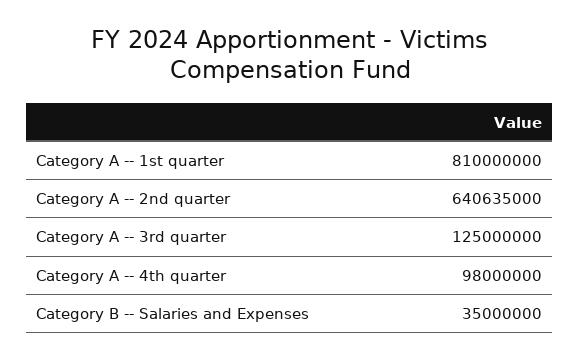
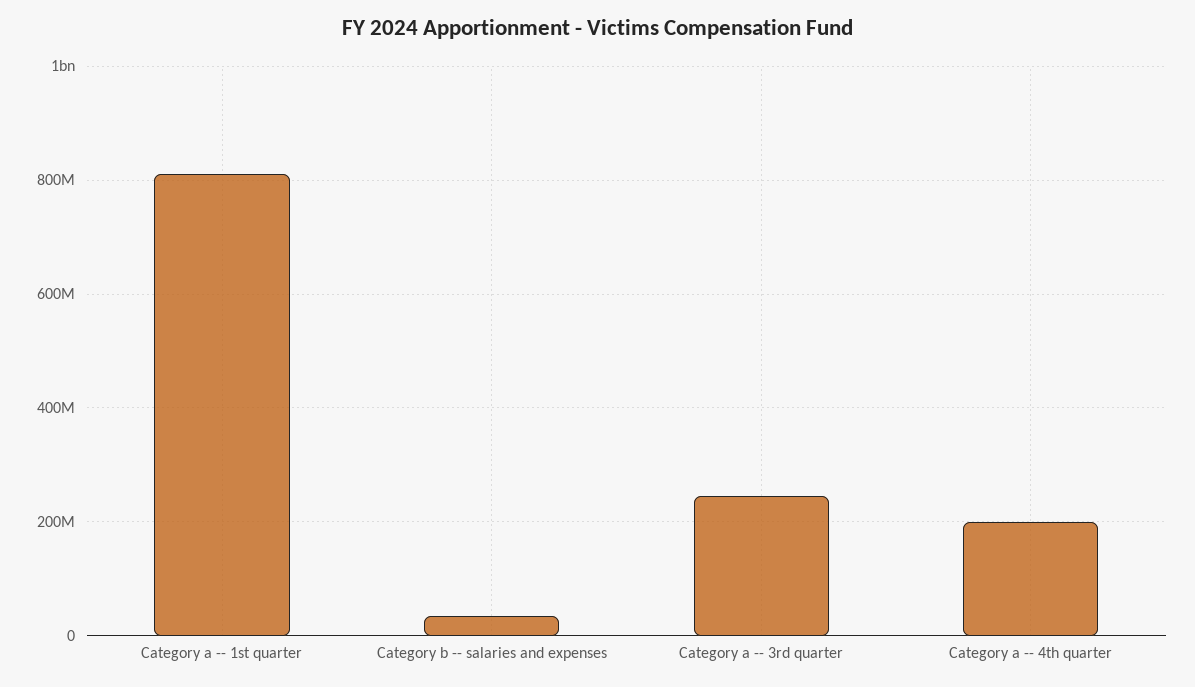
  {
    "Category A -- 1st quarter": 810000000,
-   "Category A -- 2nd quarter": 640635000,
-   "Category A -- 3rd quarter": 125000000,
+   "Category A -- 3rd quarter": 240000000,
-   "Category A -- 4th quarter": 98000000,
+   "Category A -- 4th quarter": 200000000,
    "Category B -- Salaries and Expenses": 35000000
  }

